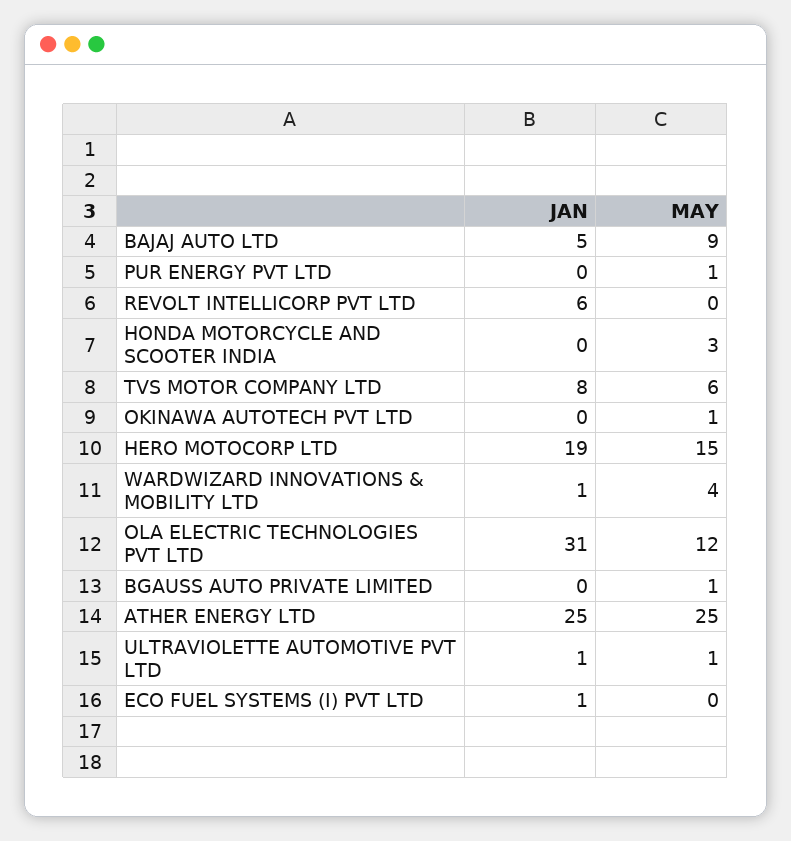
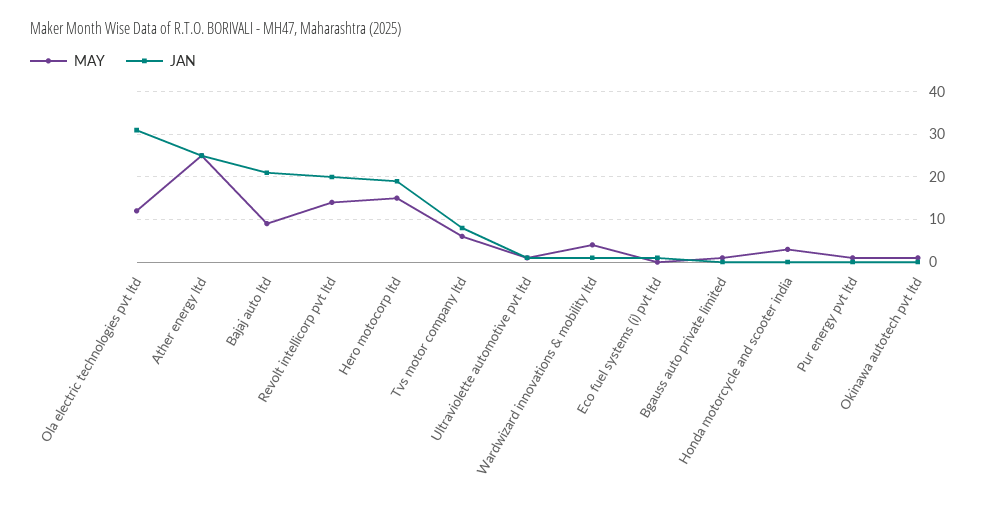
  {
    "JAN": {
-     "BAJAJ AUTO LTD": 5,
+     "BAJAJ AUTO LTD": 20,
      "PUR ENERGY PVT LTD": 0,
-     "REVOLT INTELLICORP PVT LTD": 6,
+     "REVOLT INTELLICORP PVT LTD": 20,
      "HONDA MOTORCYCLE AND SCOOTER INDIA": 0,
      "TVS MOTOR COMPANY LTD": 8,
      "OKINAWA AUTOTECH PVT LTD": 0,
      "HERO MOTOCORP LTD": 19,
      "WARDWIZARD INNOVATIONS & MOBILITY LTD": 1,
      "OLA ELECTRIC TECHNOLOGIES PVT LTD": 31,
      "BGAUSS AUTO PRIVATE LIMITED": 0,
      "ATHER ENERGY LTD": 25,
      "ULTRAVIOLETTE AUTOMOTIVE PVT LTD": 1,
      "ECO FUEL SYSTEMS (I) PVT LTD": 1
    },
    "MAY": {
      "BAJAJ AUTO LTD": 9,
      "PUR ENERGY PVT LTD": 1,
-     "REVOLT INTELLICORP PVT LTD": 0,
+     "REVOLT INTELLICORP PVT LTD": 15,
      "HONDA MOTORCYCLE AND SCOOTER INDIA": 3,
      "TVS MOTOR COMPANY LTD": 6,
      "OKINAWA AUTOTECH PVT LTD": 1,
      "HERO MOTOCORP LTD": 15,
      "WARDWIZARD INNOVATIONS & MOBILITY LTD": 4,
      "OLA ELECTRIC TECHNOLOGIES PVT LTD": 12,
      "BGAUSS AUTO PRIVATE LIMITED": 1,
      "ATHER ENERGY LTD": 25,
      "ULTRAVIOLETTE AUTOMOTIVE PVT LTD": 1,
      "ECO FUEL SYSTEMS (I) PVT LTD": 0
    }
  }

